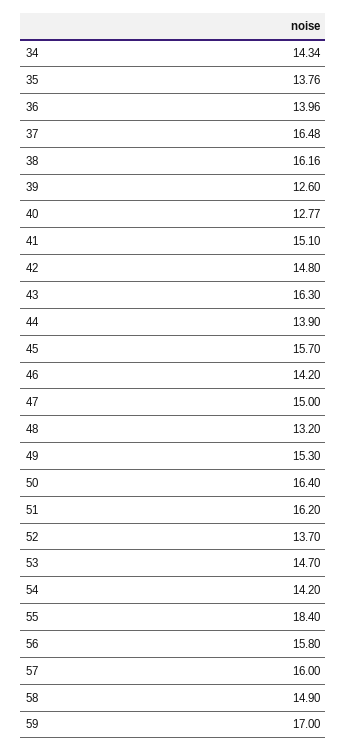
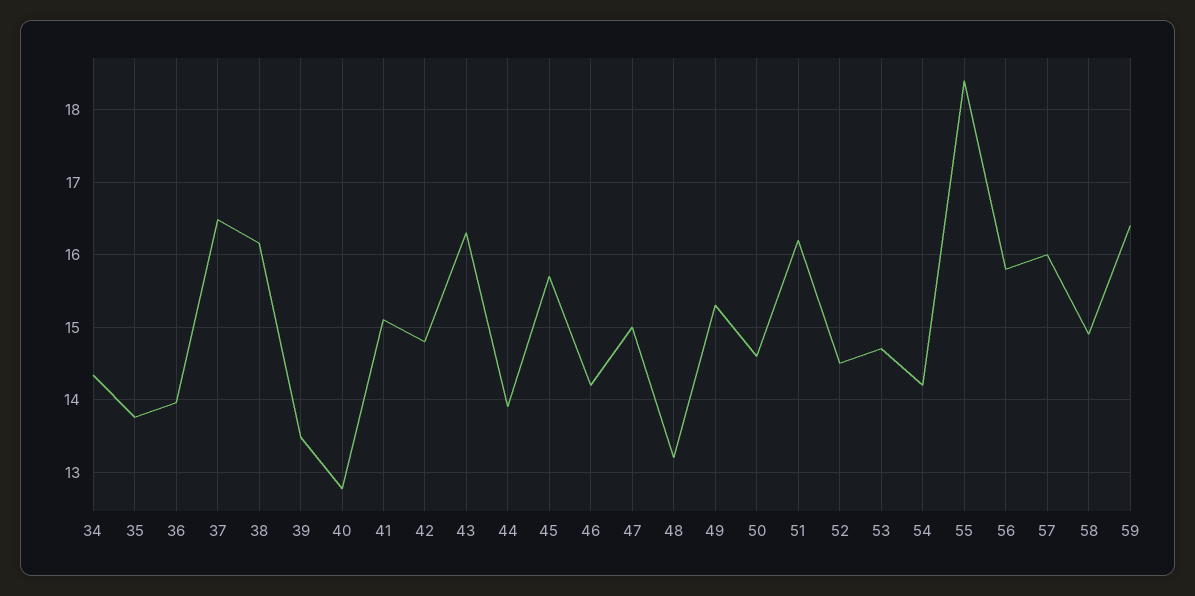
  {
    "34": 14.34,
    "35": 13.76,
    "36": 13.96,
    "37": 16.48,
    "38": 16.16,
-   "39": 12.6,
+   "39": 13.5,
    "40": 12.77,
    "41": 15.1,
    "42": 14.8,
    "43": 16.3,
    "44": 13.9,
    "45": 15.7,
    "46": 14.2,
    "47": 15,
    "48": 13.2,
    "49": 15.3,
-   "50": 16.4,
+   "50": 14.6,
    "51": 16.2,
-   "52": 13.7,
+   "52": 14.5,
    "53": 14.7,
    "54": 14.2,
    "55": 18.4,
    "56": 15.8,
    "57": 16,
    "58": 14.9,
-   "59": 17
+   "59": 16.4
  }

